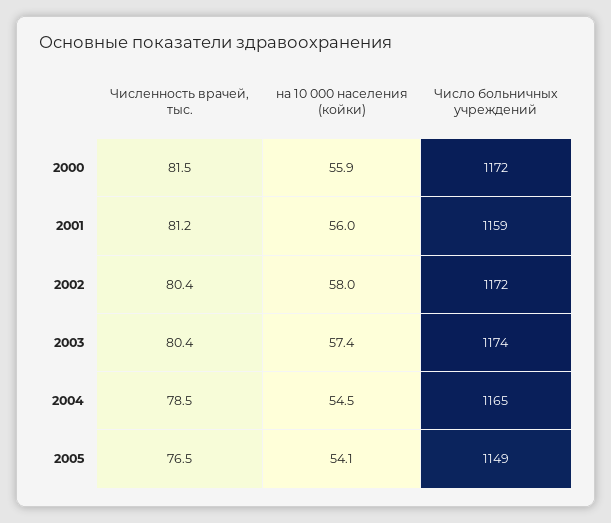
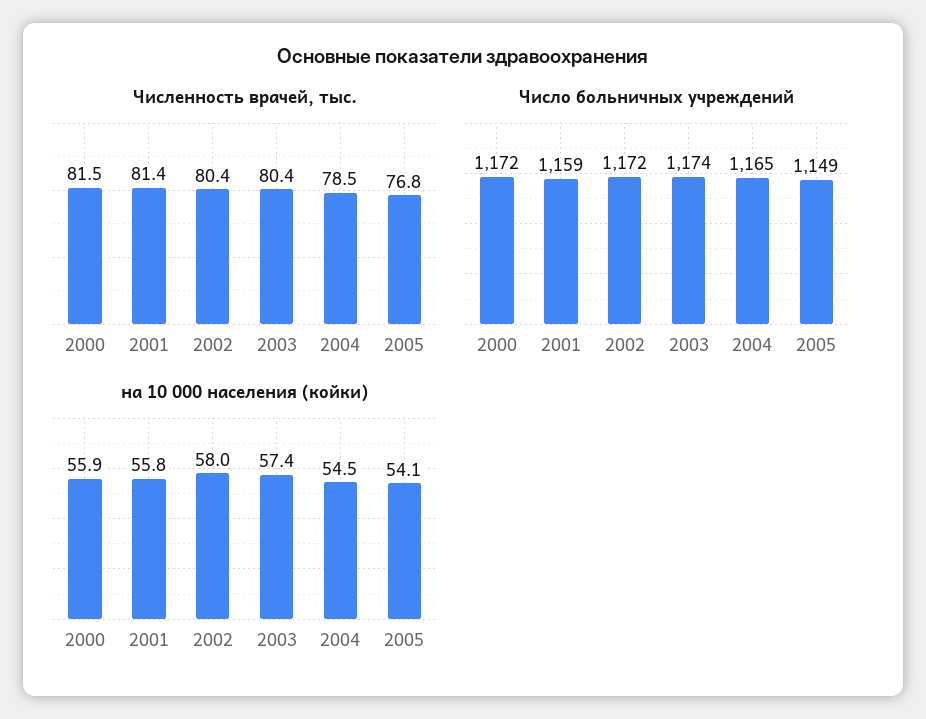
  {
    "Численность врачей, тыс.": {
      "2000": 81.5,
-     "2001": 81.2,
+     "2001": 81.4,
      "2002": 80.4,
      "2003": 80.4,
      "2004": 78.5,
-     "2005": 76.5
+     "2005": 76.8
    },
    "на 10 000 населения (койки)": {
      "2000": 55.9,
-     "2001": 56,
+     "2001": 55.8,
      "2002": 58,
      "2003": 57.4,
      "2004": 54.5,
      "2005": 54.1
    },
    "Число больничных учреждений": {
      "2000": 1172,
      "2001": 1159,
      "2002": 1172,
      "2003": 1174,
      "2004": 1165,
      "2005": 1149
    }
  }

